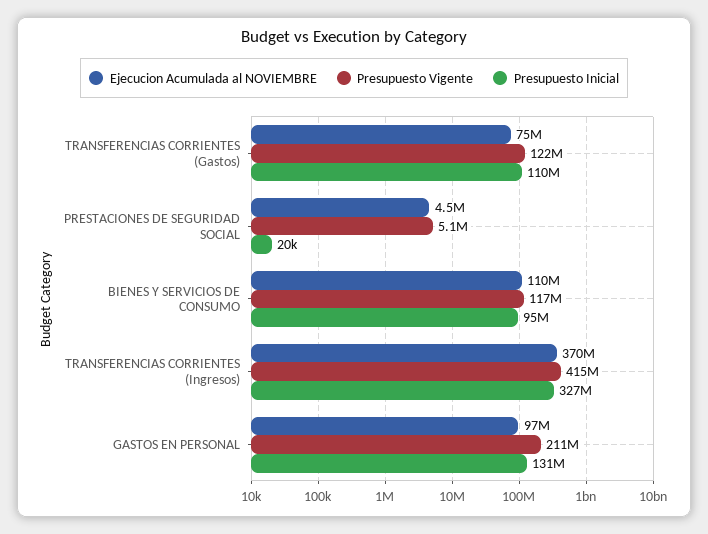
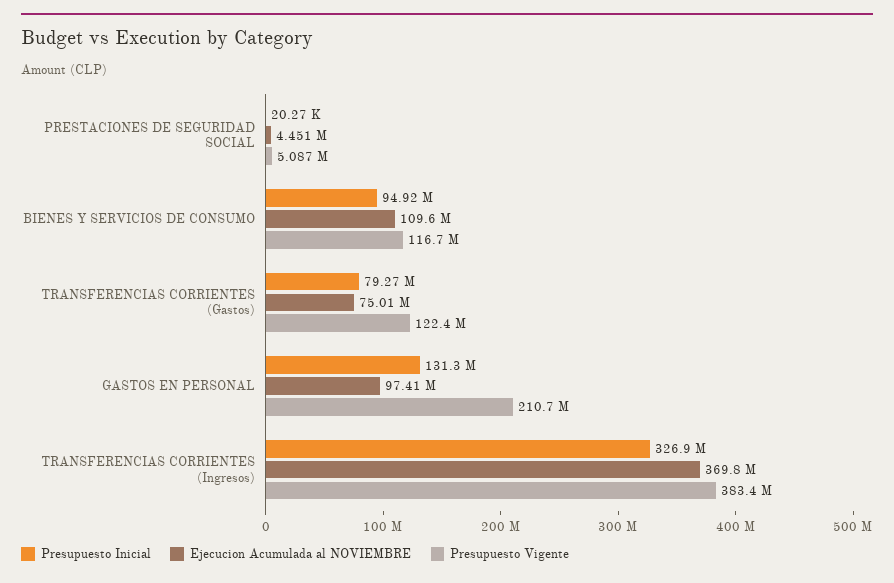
  {
    "Ejecucion Acumulada al NOVIEMBRE": {
      "TRANSFERENCIAS CORRIENTES (Gastos)": 75010000,
      "PRESTACIONES DE SEGURIDAD SOCIAL": 4451000,
      "BIENES Y SERVICIOS DE CONSUMO": 109600000,
      "TRANSFERENCIAS CORRIENTES (Ingresos)": 369800000,
      "GASTOS EN PERSONAL": 97410000
    },
    "Presupuesto Vigente": {
      "TRANSFERENCIAS CORRIENTES (Gastos)": 122400000,
      "PRESTACIONES DE SEGURIDAD SOCIAL": 5087000,
      "BIENES Y SERVICIOS DE CONSUMO": 116700000,
-     "TRANSFERENCIAS CORRIENTES (Ingresos)": 415000000,
+     "TRANSFERENCIAS CORRIENTES (Ingresos)": 383400000,
      "GASTOS EN PERSONAL": 210700000
    },
    "Presupuesto Inicial": {
-     "TRANSFERENCIAS CORRIENTES (Gastos)": 110000000,
+     "TRANSFERENCIAS CORRIENTES (Gastos)": 79270000,
      "PRESTACIONES DE SEGURIDAD SOCIAL": 20270,
      "BIENES Y SERVICIOS DE CONSUMO": 94920000,
      "TRANSFERENCIAS CORRIENTES (Ingresos)": 326900000,
      "GASTOS EN PERSONAL": 131300000
    }
  }

